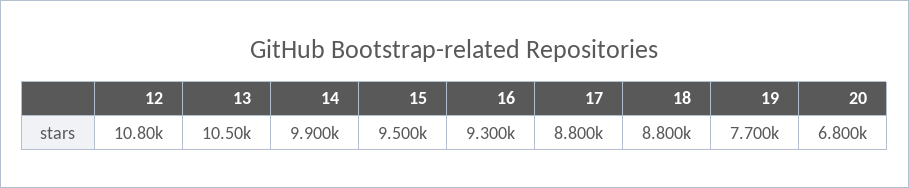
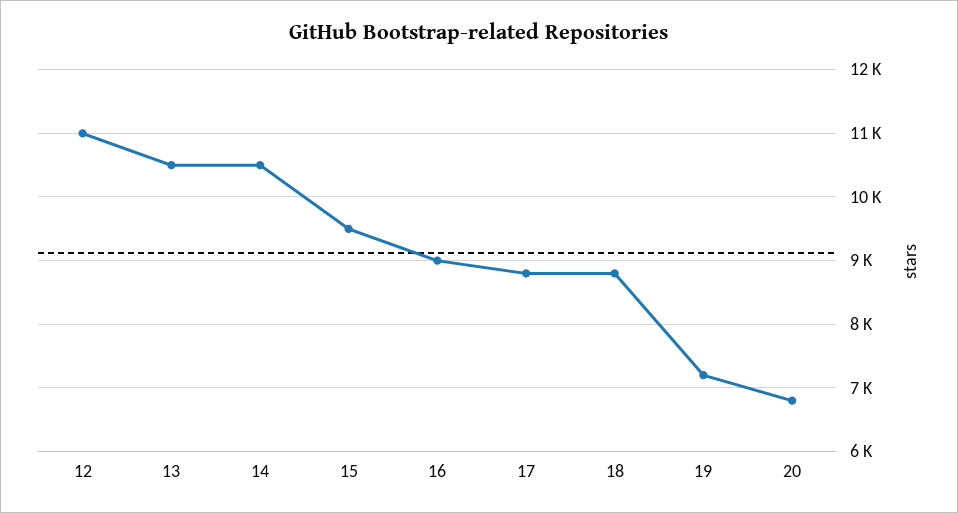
  {
-   "12": 10800,
+   "12": 11000,
    "13": 10500,
-   "14": 9900,
+   "14": 10500,
    "15": 9500,
-   "16": 9300,
+   "16": 9000,
    "17": 8800,
    "18": 8800,
-   "19": 7700,
+   "19": 7200,
    "20": 6800
  }

